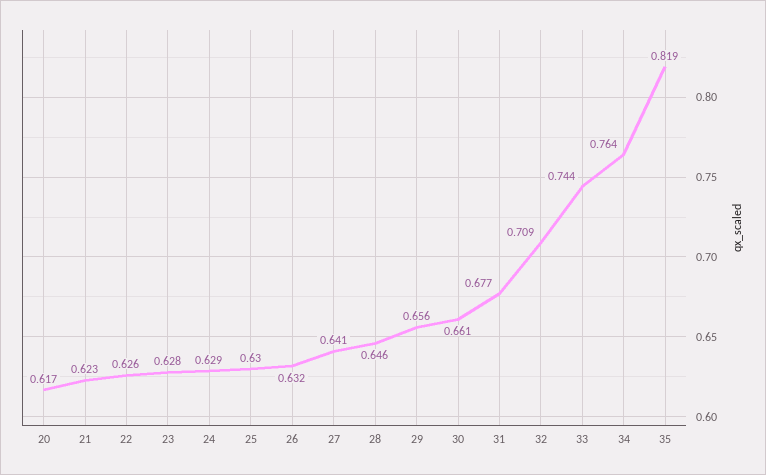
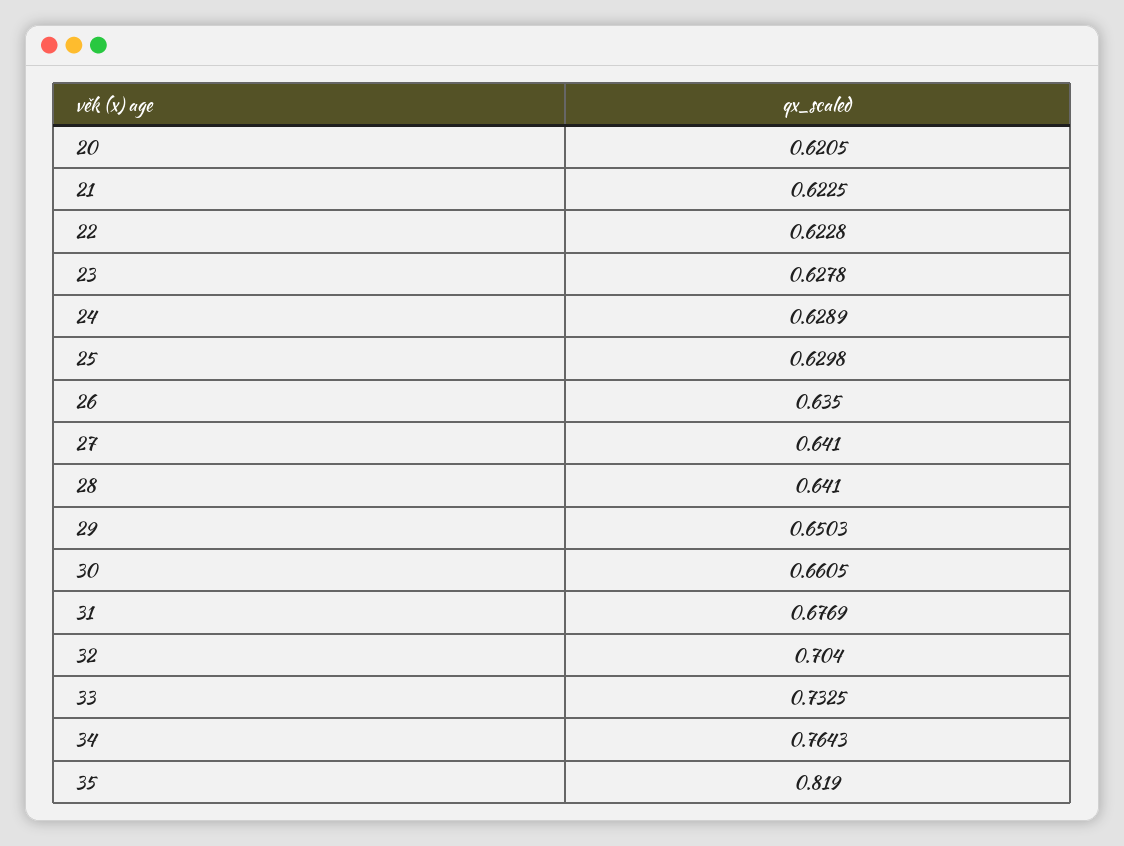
  {
-   "20": 0.617,
+   "20": 0.6205,
    "21": 0.6225,
-   "22": 0.626,
+   "22": 0.6228,
    "23": 0.6278,
    "24": 0.6289,
    "25": 0.6298,
-   "26": 0.632,
+   "26": 0.635,
    "27": 0.641,
-   "28": 0.646,
+   "28": 0.641,
-   "29": 0.656,
+   "29": 0.6503,
    "30": 0.6605,
    "31": 0.6769,
-   "32": 0.709,
+   "32": 0.704,
-   "33": 0.744,
+   "33": 0.7325,
    "34": 0.7643,
    "35": 0.819
  }

